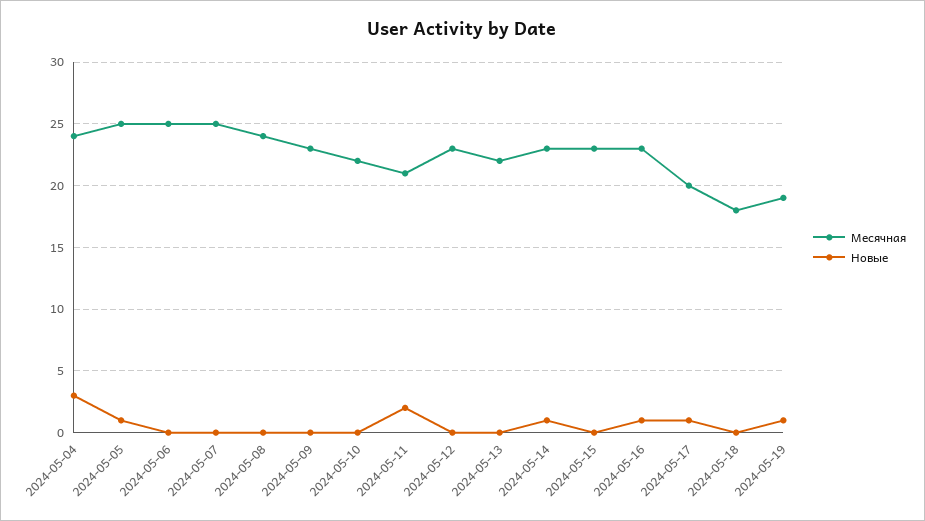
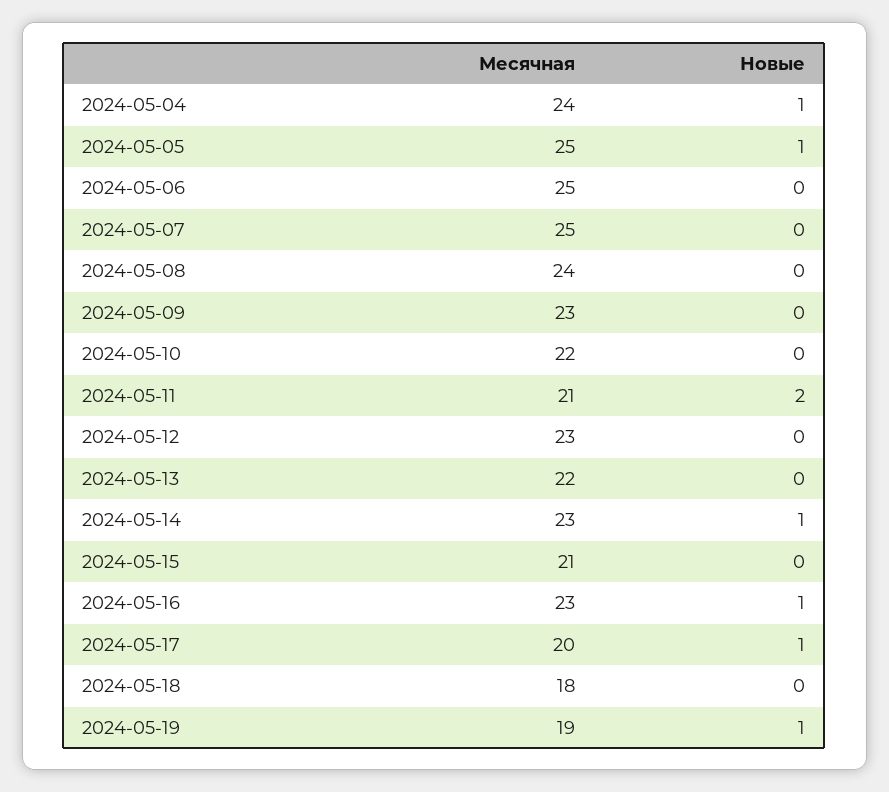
  {
    "Месячная": {
      "2024-05-04": 24,
      "2024-05-05": 25,
      "2024-05-06": 25,
      "2024-05-07": 25,
      "2024-05-08": 24,
      "2024-05-09": 23,
      "2024-05-10": 22,
      "2024-05-11": 21,
      "2024-05-12": 23,
      "2024-05-13": 22,
      "2024-05-14": 23,
-     "2024-05-15": 23,
+     "2024-05-15": 21,
      "2024-05-16": 23,
      "2024-05-17": 20,
      "2024-05-18": 18,
      "2024-05-19": 19
    },
    "Новые": {
-     "2024-05-04": 3,
+     "2024-05-04": 1,
      "2024-05-05": 1,
      "2024-05-06": 0,
      "2024-05-07": 0,
      "2024-05-08": 0,
      "2024-05-09": 0,
      "2024-05-10": 0,
      "2024-05-11": 2,
      "2024-05-12": 0,
      "2024-05-13": 0,
      "2024-05-14": 1,
      "2024-05-15": 0,
      "2024-05-16": 1,
      "2024-05-17": 1,
      "2024-05-18": 0,
      "2024-05-19": 1
    }
  }

